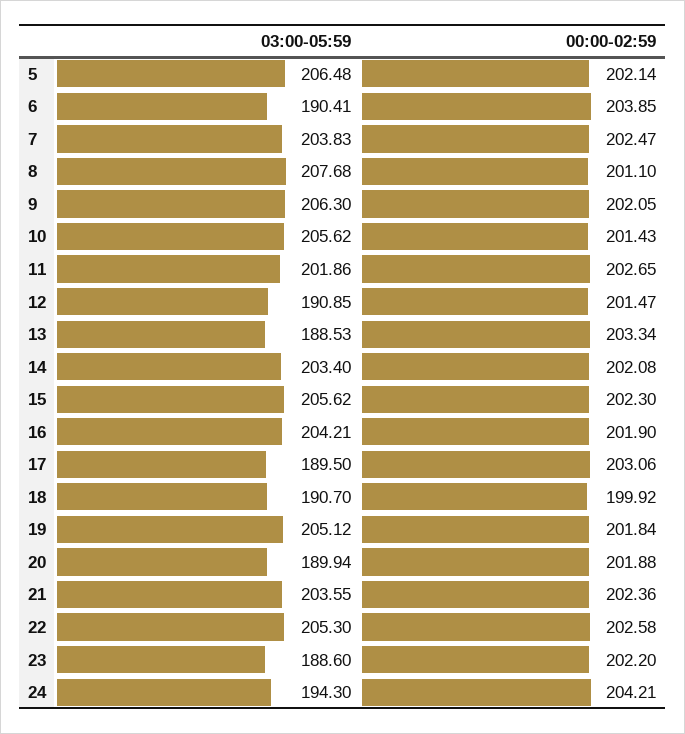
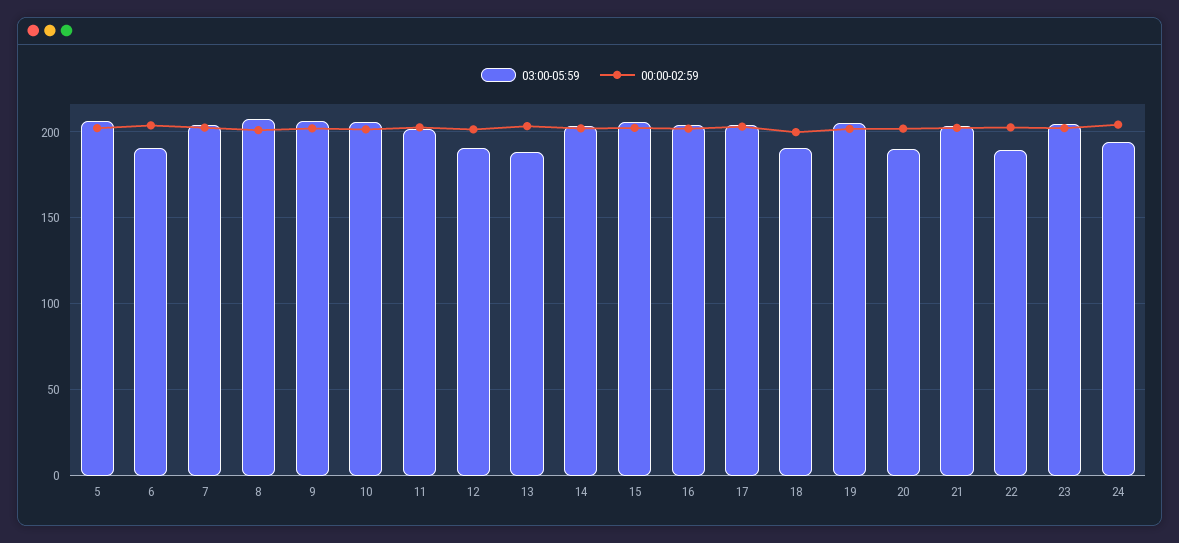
  {
    "03:00-05:59": {
      "5": 206.48,
      "6": 190.41,
      "7": 203.83,
      "8": 207.68,
      "9": 206.3,
      "10": 205.62,
      "11": 201.86,
      "12": 190.85,
      "13": 188.53,
      "14": 203.4,
      "15": 205.62,
      "16": 204.21,
-     "17": 189.5,
+     "17": 205,
      "18": 190.7,
      "19": 205.12,
      "20": 189.94,
      "21": 203.55,
-     "22": 205.3,
+     "22": 190,
-     "23": 188.6,
+     "23": 205,
      "24": 194.3
    },
    "00:00-02:59": {
      "5": 202.14,
      "6": 203.85,
      "7": 202.47,
      "8": 201.1,
      "9": 202.05,
      "10": 201.43,
      "11": 202.65,
      "12": 201.47,
      "13": 203.34,
      "14": 202.08,
      "15": 202.3,
      "16": 201.9,
      "17": 203.06,
      "18": 199.92,
      "19": 201.84,
      "20": 201.88,
      "21": 202.36,
      "22": 202.58,
      "23": 202.2,
      "24": 204.21
    }
  }

